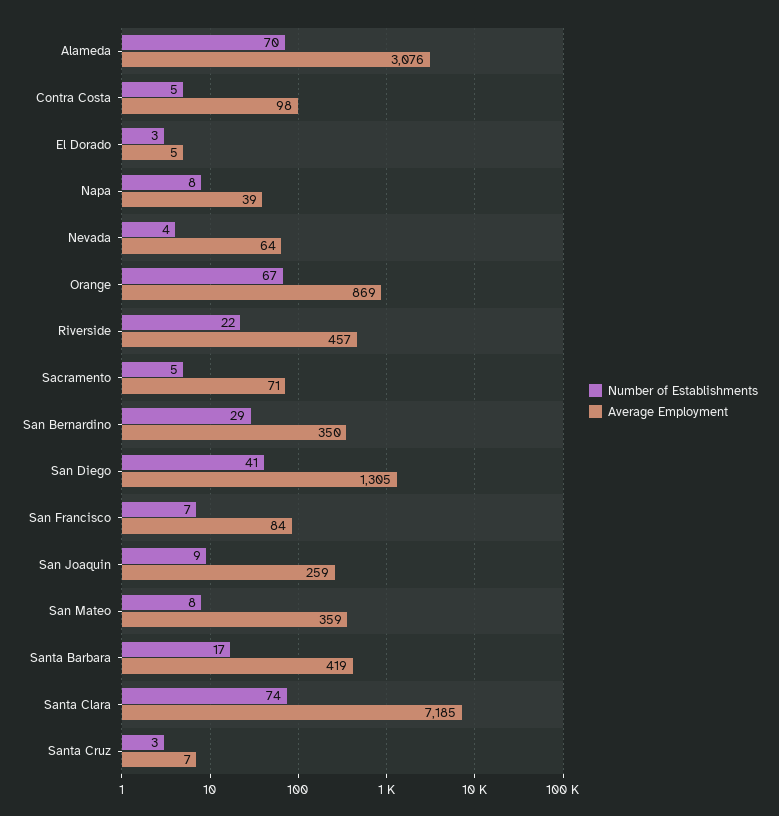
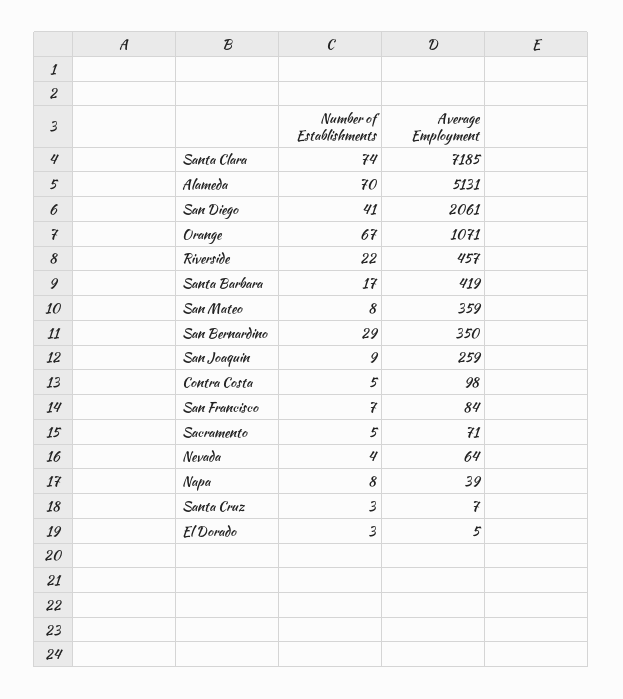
  {
    "Number of Establishments": {
      "Alameda": 70,
      "Contra Costa": 5,
      "El Dorado": 3,
      "Napa": 8,
      "Nevada": 4,
      "Orange": 67,
      "Riverside": 22,
      "Sacramento": 5,
      "San Bernardino": 29,
      "San Diego": 41,
      "San Francisco": 7,
      "San Joaquin": 9,
      "San Mateo": 8,
      "Santa Barbara": 17,
      "Santa Clara": 74,
      "Santa Cruz": 3
    },
    "Average Employment": {
-     "Alameda": 3076,
+     "Alameda": 5131,
      "Contra Costa": 98,
      "El Dorado": 5,
      "Napa": 39,
      "Nevada": 64,
-     "Orange": 869,
+     "Orange": 1071,
      "Riverside": 457,
      "Sacramento": 71,
      "San Bernardino": 350,
-     "San Diego": 1305,
+     "San Diego": 2061,
      "San Francisco": 84,
      "San Joaquin": 259,
      "San Mateo": 359,
      "Santa Barbara": 419,
      "Santa Clara": 7185,
      "Santa Cruz": 7
    }
  }

